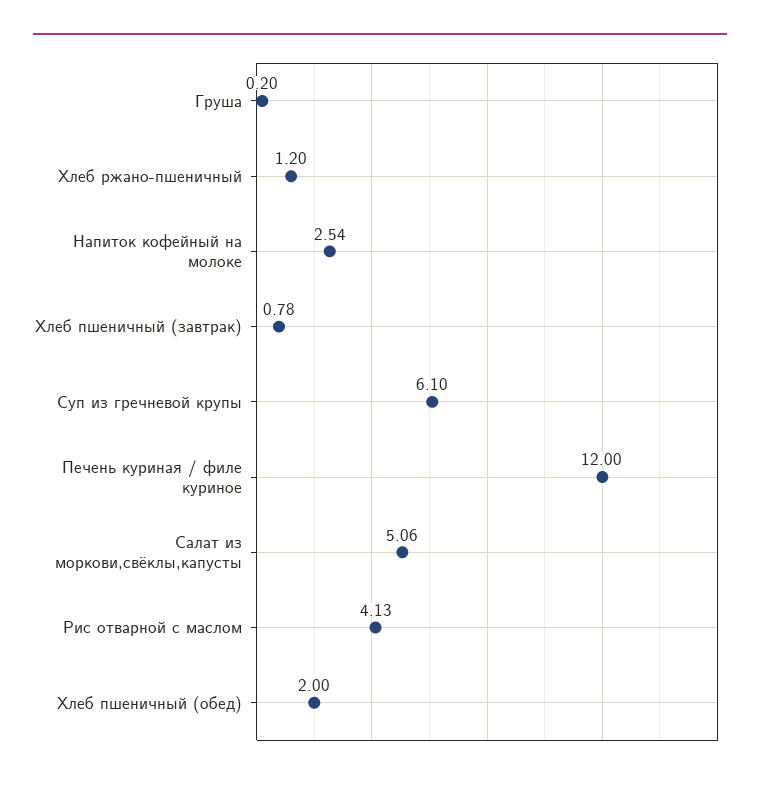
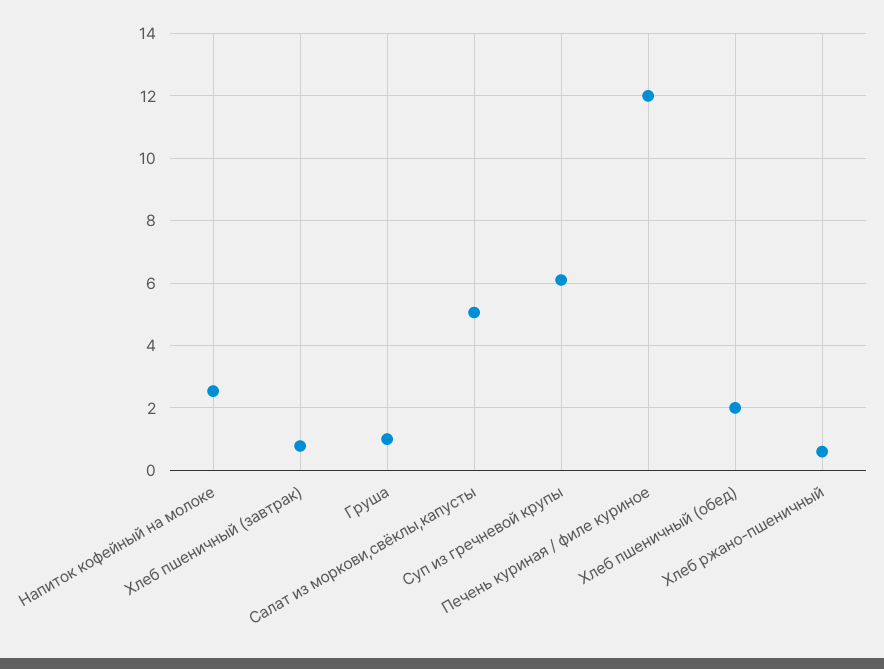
  {
-   "Груша": 0.2,
+   "Груша": 1,
-   "Хлеб ржано-пшеничный": 1.2,
+   "Хлеб ржано-пшеничный": 0.6,
    "Напиток кофейный на молоке": 2.54,
    "Хлеб пшеничный (завтрак)": 0.78,
    "Суп из гречневой крупы": 6.1,
    "Печень куриная / филе куриное": 12,
    "Салат из моркови,свёклы,капусты": 5.06,
-   "Рис отварной с маслом": 4.13,
    "Хлеб пшеничный (обед)": 2
  }

